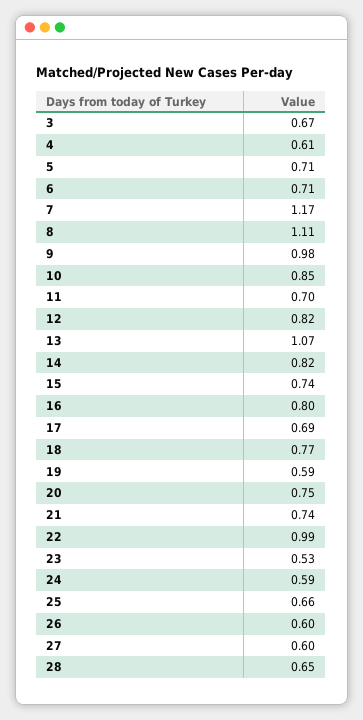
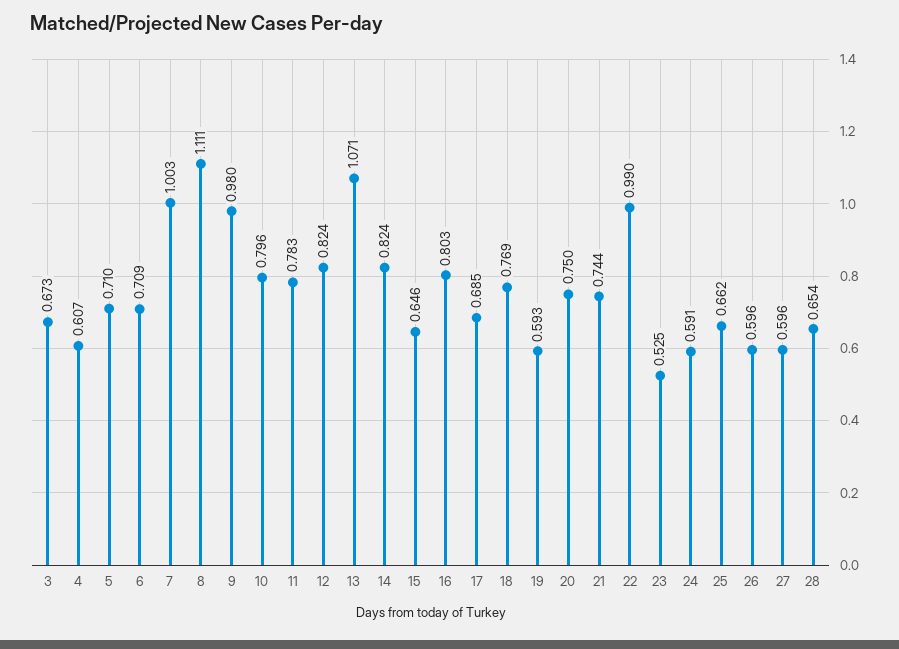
  {
    "3": 0.673,
    "4": 0.607,
    "5": 0.71,
    "6": 0.709,
-   "7": 1.17,
+   "7": 1.003,
    "8": 1.111,
    "9": 0.98,
-   "10": 0.85,
+   "10": 0.796,
-   "11": 0.7,
+   "11": 0.783,
    "12": 0.824,
    "13": 1.071,
    "14": 0.824,
-   "15": 0.74,
+   "15": 0.646,
    "16": 0.803,
    "17": 0.685,
    "18": 0.769,
    "19": 0.593,
    "20": 0.75,
    "21": 0.744,
    "22": 0.99,
    "23": 0.525,
    "24": 0.591,
    "25": 0.662,
    "26": 0.596,
    "27": 0.596,
    "28": 0.654
  }

